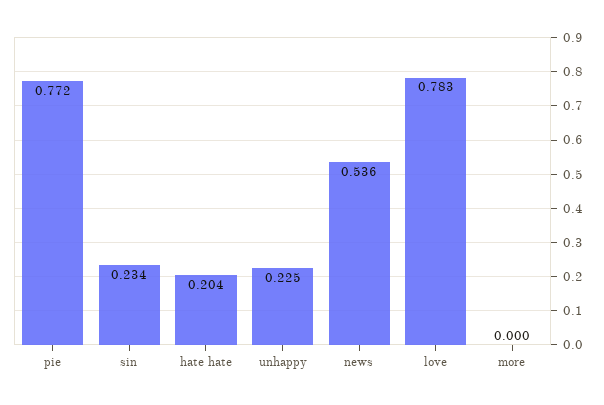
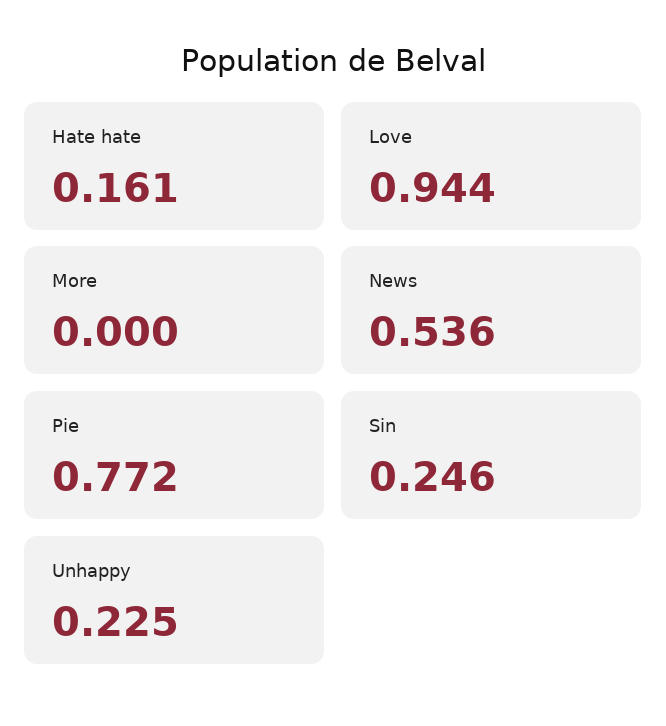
  {
    "pie": 0.772,
-   "sin": 0.234,
+   "sin": 0.246,
-   "hate hate": 0.204,
+   "hate hate": 0.161,
    "unhappy": 0.225,
    "news": 0.536,
-   "love": 0.783,
+   "love": 0.944,
    "more": 0
  }

